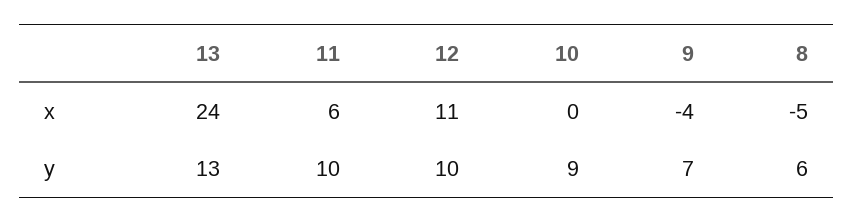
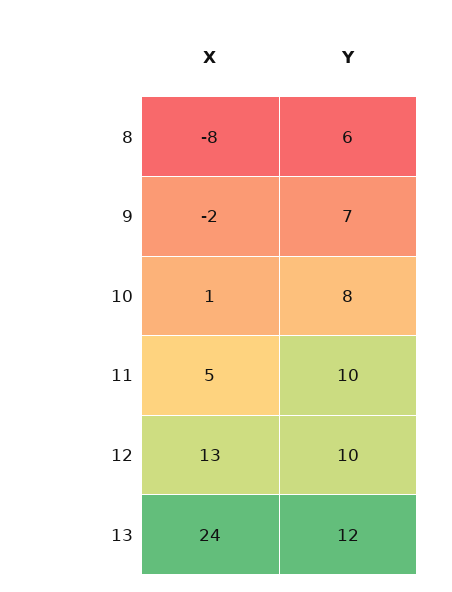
  {
    "13": {
      "x": 24,
-     "y": 13
+     "y": 12
    },
    "11": {
-     "x": 6,
+     "x": 5,
      "y": 10
    },
    "12": {
-     "x": 11,
+     "x": 13,
      "y": 10
    },
    "10": {
-     "x": 0,
+     "x": 1,
-     "y": 9
+     "y": 8
    },
    "9": {
-     "x": -4,
+     "x": -2,
      "y": 7
    },
    "8": {
-     "x": -5,
+     "x": -8,
      "y": 6
    }
  }

